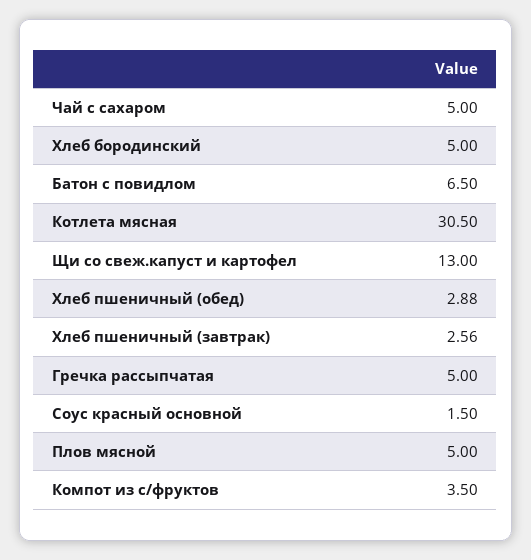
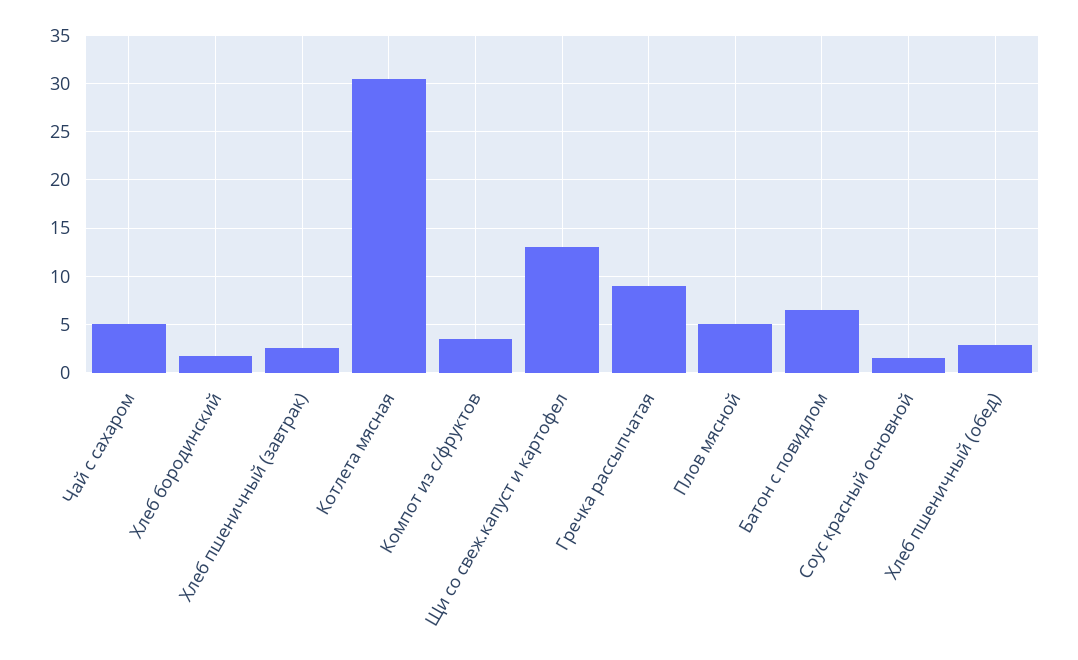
  {
    "Чай с сахаром": 5,
-   "Хлеб бородинский": 5,
+   "Хлеб бородинский": 2,
    "Батон с повидлом": 6.5,
    "Котлета мясная": 30.5,
    "Щи со свеж.капуст и картофел": 13,
    "Хлеб пшеничный (обед)": 2.88,
    "Хлеб пшеничный (завтрак)": 2.56,
-   "Гречка рассыпчатая": 5,
+   "Гречка рассыпчатая": 9,
    "Соус красный основной": 1.5,
    "Плов мясной": 5,
    "Компот из с/фруктов": 3.5
  }

